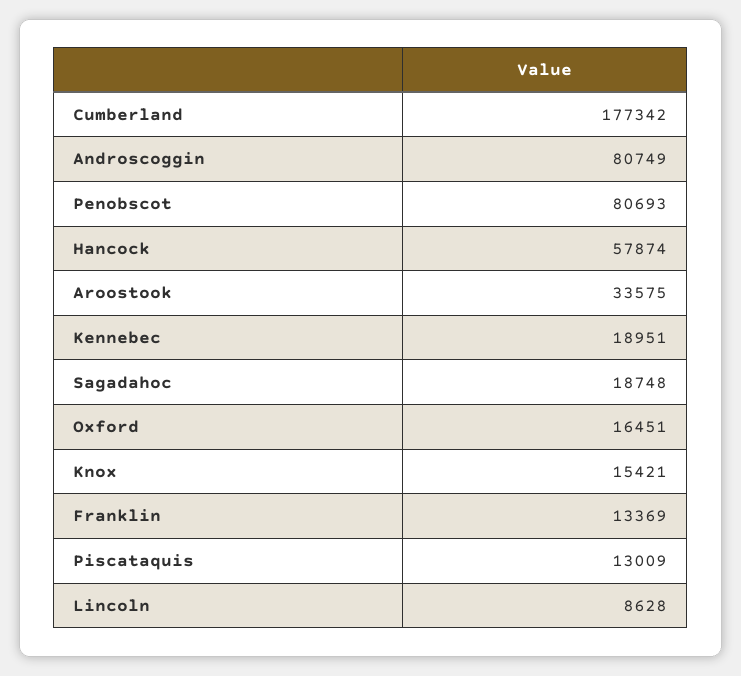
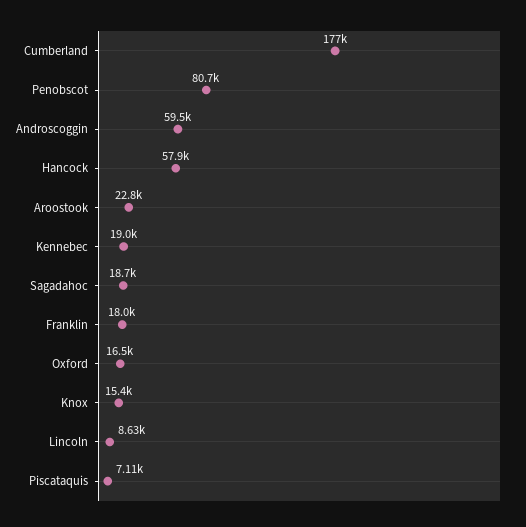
  {
    "Cumberland": 177342,
-   "Androscoggin": 80749,
+   "Androscoggin": 59500,
    "Penobscot": 80693,
    "Hancock": 57874,
-   "Aroostook": 33575,
+   "Aroostook": 22800,
    "Kennebec": 18951,
    "Sagadahoc": 18748,
    "Oxford": 16451,
    "Knox": 15421,
-   "Franklin": 13369,
+   "Franklin": 18000,
-   "Piscataquis": 13009,
+   "Piscataquis": 7110,
    "Lincoln": 8628
  }

